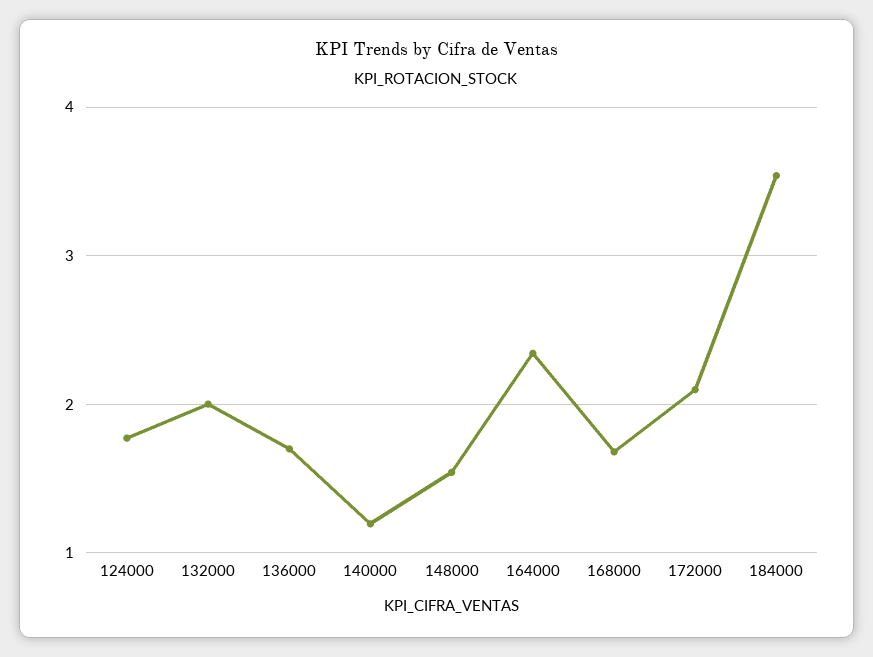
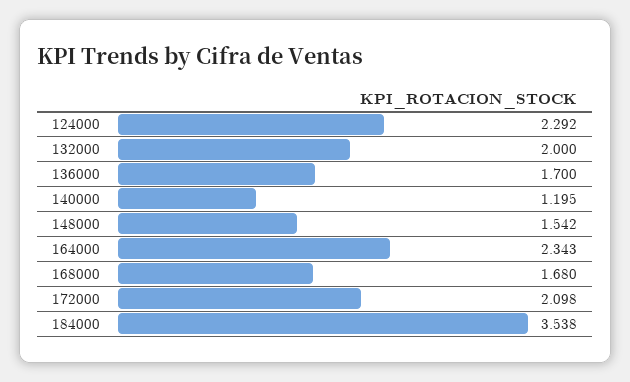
  {
-   "124000": 1.8,
+   "124000": 2.292,
    "132000": 2,
    "136000": 1.7,
    "140000": 1.195,
    "148000": 1.542,
    "164000": 2.343,
    "168000": 1.68,
    "172000": 2.098,
    "184000": 3.538
  }

